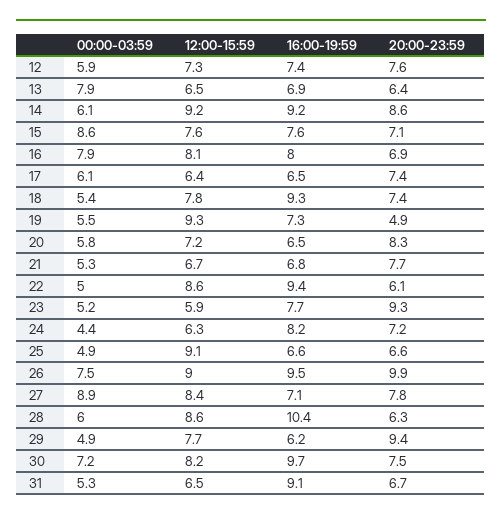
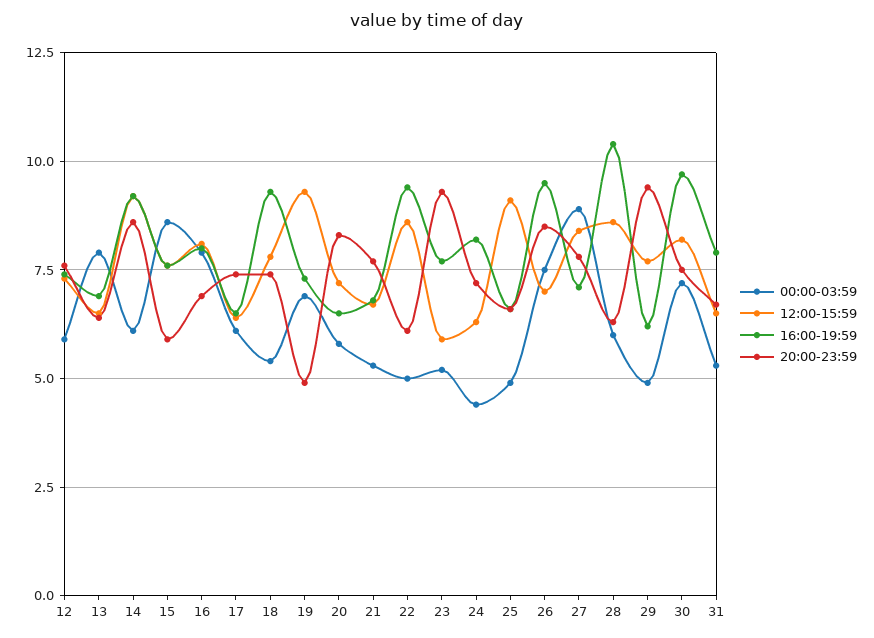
  {
    "00:00-03:59": {
      "12": 5.9,
      "13": 7.9,
      "14": 6.1,
      "15": 8.6,
      "16": 7.9,
      "17": 6.1,
      "18": 5.4,
-     "19": 5.5,
+     "19": 7,
      "20": 5.8,
      "21": 5.3,
      "22": 5,
      "23": 5.2,
      "24": 4.4,
      "25": 4.9,
      "26": 7.5,
      "27": 8.9,
      "28": 6,
      "29": 4.9,
      "30": 7.2,
      "31": 5.3
    },
    "12:00-15:59": {
      "12": 7.3,
      "13": 6.5,
      "14": 9.2,
      "15": 7.6,
      "16": 8.1,
      "17": 6.4,
      "18": 7.8,
      "19": 9.3,
      "20": 7.2,
      "21": 6.7,
      "22": 8.6,
      "23": 5.9,
      "24": 6.3,
      "25": 9.1,
-     "26": 9,
+     "26": 7,
      "27": 8.4,
      "28": 8.6,
      "29": 7.7,
      "30": 8.2,
      "31": 6.5
    },
    "16:00-19:59": {
      "12": 7.4,
      "13": 6.9,
      "14": 9.2,
      "15": 7.6,
      "16": 8,
      "17": 6.5,
      "18": 9.3,
      "19": 7.3,
      "20": 6.5,
      "21": 6.8,
      "22": 9.4,
      "23": 7.7,
      "24": 8.2,
      "25": 6.6,
      "26": 9.5,
      "27": 7.1,
      "28": 10.4,
      "29": 6.2,
      "30": 9.7,
-     "31": 9.1
+     "31": 8
    },
    "20:00-23:59": {
      "12": 7.6,
      "13": 6.4,
      "14": 8.6,
-     "15": 7.1,
+     "15": 6,
      "16": 6.9,
      "17": 7.4,
      "18": 7.4,
      "19": 4.9,
      "20": 8.3,
      "21": 7.7,
      "22": 6.1,
      "23": 9.3,
      "24": 7.2,
      "25": 6.6,
-     "26": 9.9,
+     "26": 8.5,
      "27": 7.8,
      "28": 6.3,
      "29": 9.4,
      "30": 7.5,
      "31": 6.7
    }
  }

